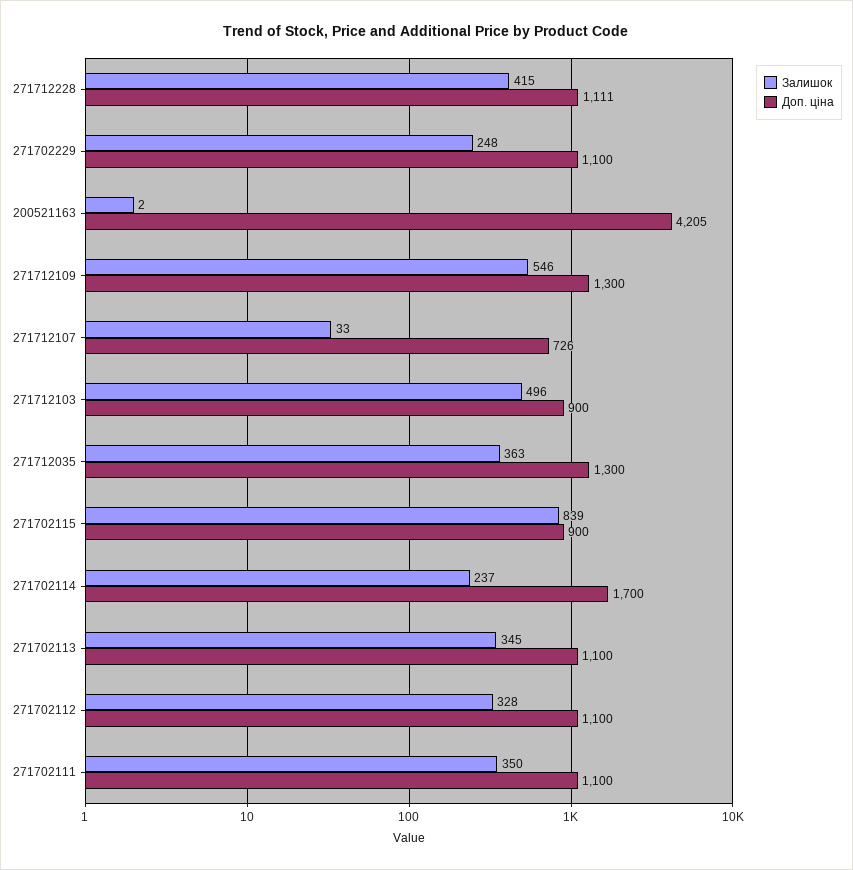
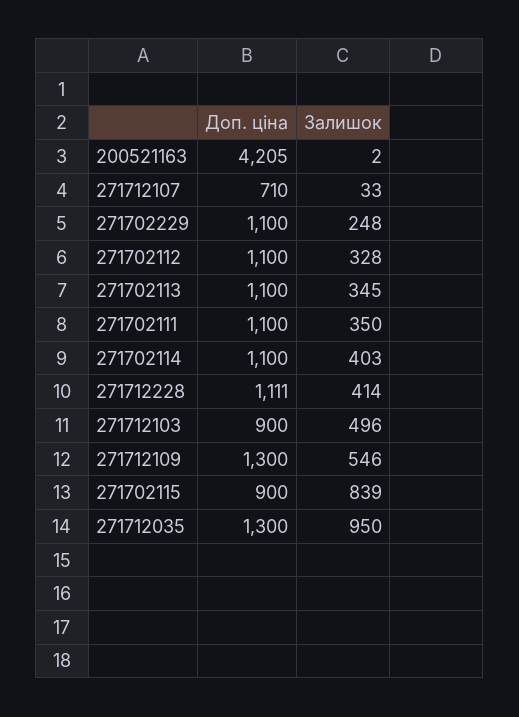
  {
    "Залишок": {
-     "271712228": 415,
+     "271712228": 414,
      "271702229": 248,
      "200521163": 2,
      "271712109": 546,
      "271712107": 33,
      "271712103": 496,
-     "271712035": 363,
+     "271712035": 950,
      "271702115": 839,
-     "271702114": 237,
+     "271702114": 403,
      "271702113": 345,
      "271702112": 328,
      "271702111": 350
    },
    "Доп. ціна": {
      "271712228": 1111,
      "271702229": 1100,
      "200521163": 4205,
      "271712109": 1300,
-     "271712107": 726,
+     "271712107": 710,
      "271712103": 900,
      "271712035": 1300,
      "271702115": 900,
-     "271702114": 1700,
+     "271702114": 1100,
      "271702113": 1100,
      "271702112": 1100,
      "271702111": 1100
    }
  }

